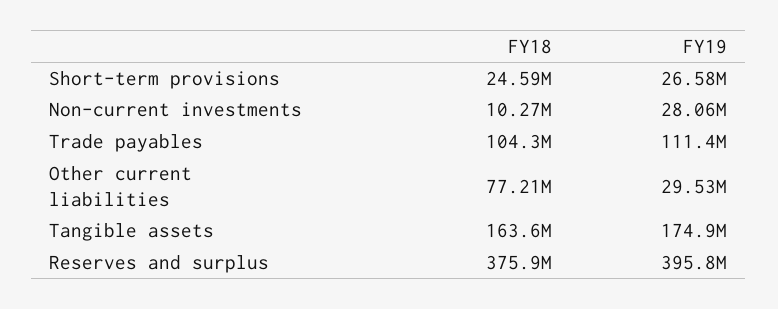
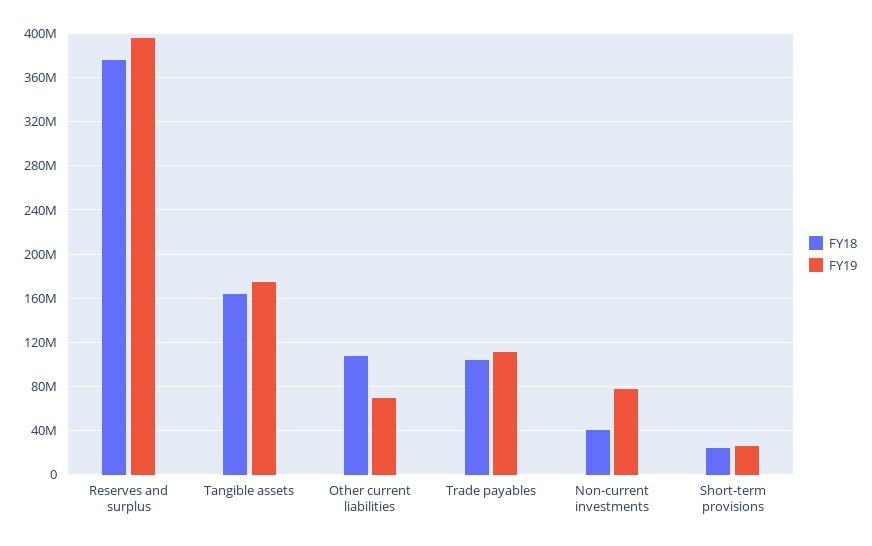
  {
    "FY18": {
      "Short-term provisions": 24590000,
-     "Non-current investments": 10270000,
+     "Non-current investments": 40000000,
      "Trade payables": 104300000,
-     "Other current liabilities": 77210000,
+     "Other current liabilities": 110000000,
      "Tangible assets": 163600000,
      "Reserves and surplus": 375900000
    },
    "FY19": {
      "Short-term provisions": 26580000,
-     "Non-current investments": 28060000,
+     "Non-current investments": 80000000,
      "Trade payables": 111400000,
-     "Other current liabilities": 29530000,
+     "Other current liabilities": 70000000,
      "Tangible assets": 174900000,
      "Reserves and surplus": 395800000
    }
  }

